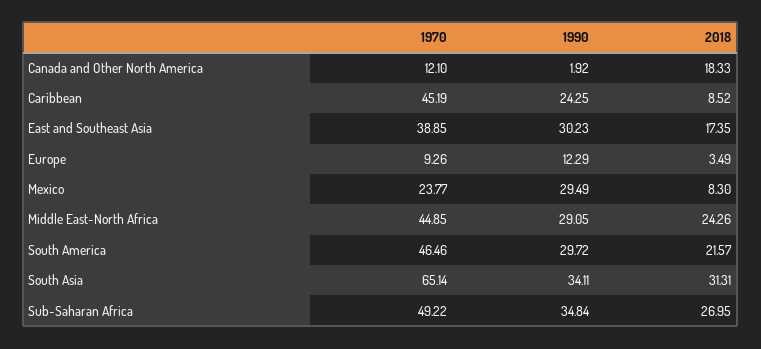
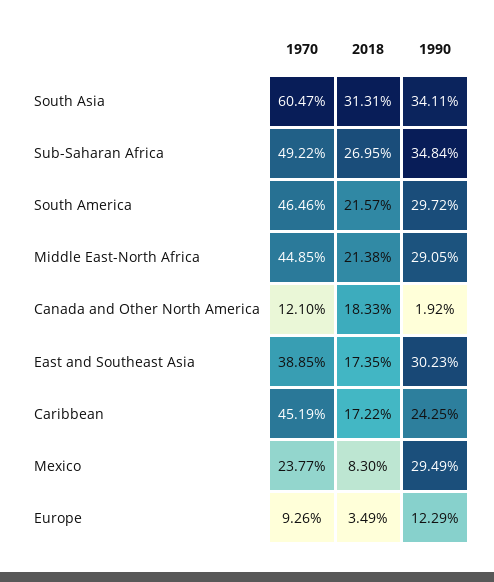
  {
    "1970": {
      "Canada and Other North America": 12.1,
      "Caribbean": 45.19,
      "East and Southeast Asia": 38.85,
      "Europe": 9.26,
      "Mexico": 23.77,
      "Middle East-North Africa": 44.85,
      "South America": 46.46,
-     "South Asia": 65.14,
+     "South Asia": 60.47,
      "Sub-Saharan Africa": 49.22
    },
    "1990": {
      "Canada and Other North America": 1.92,
      "Caribbean": 24.25,
      "East and Southeast Asia": 30.23,
      "Europe": 12.29,
      "Mexico": 29.49,
      "Middle East-North Africa": 29.05,
      "South America": 29.72,
      "South Asia": 34.11,
      "Sub-Saharan Africa": 34.84
    },
    "2018": {
      "Canada and Other North America": 18.33,
-     "Caribbean": 8.52,
+     "Caribbean": 17.22,
      "East and Southeast Asia": 17.35,
      "Europe": 3.49,
      "Mexico": 8.3,
-     "Middle East-North Africa": 24.26,
+     "Middle East-North Africa": 21.38,
      "South America": 21.57,
      "South Asia": 31.31,
      "Sub-Saharan Africa": 26.95
    }
  }

